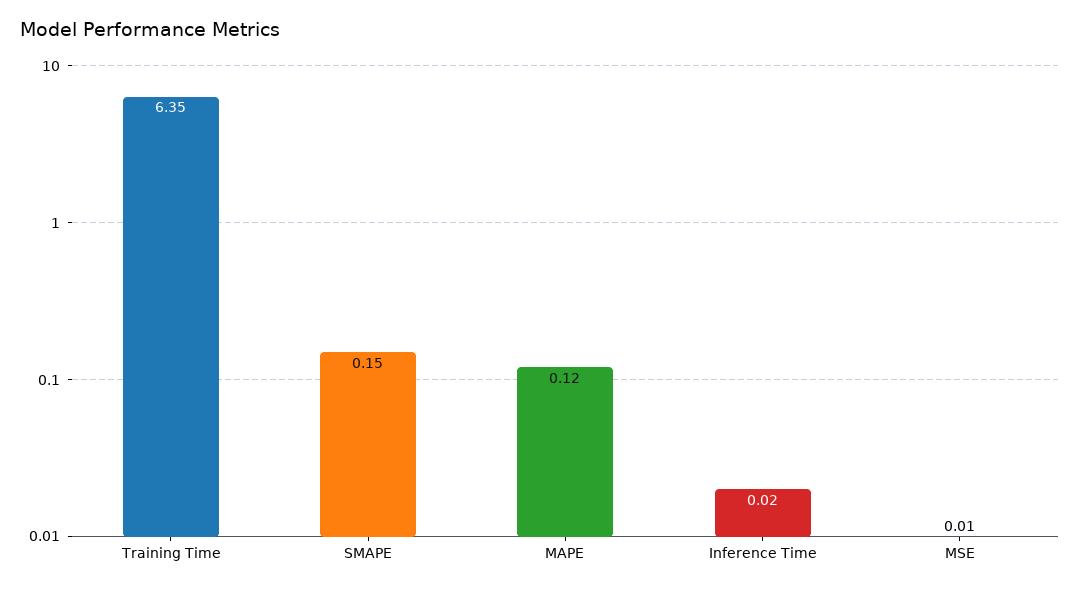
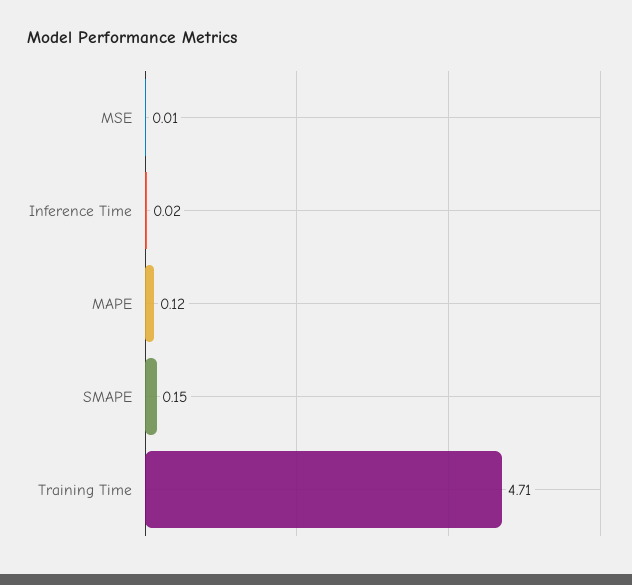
  {
-   "Training Time": 6.35,
+   "Training Time": 4.71,
    "SMAPE": 0.15,
    "MAPE": 0.12,
    "Inference Time": 0.02,
    "MSE": 0.01
  }

